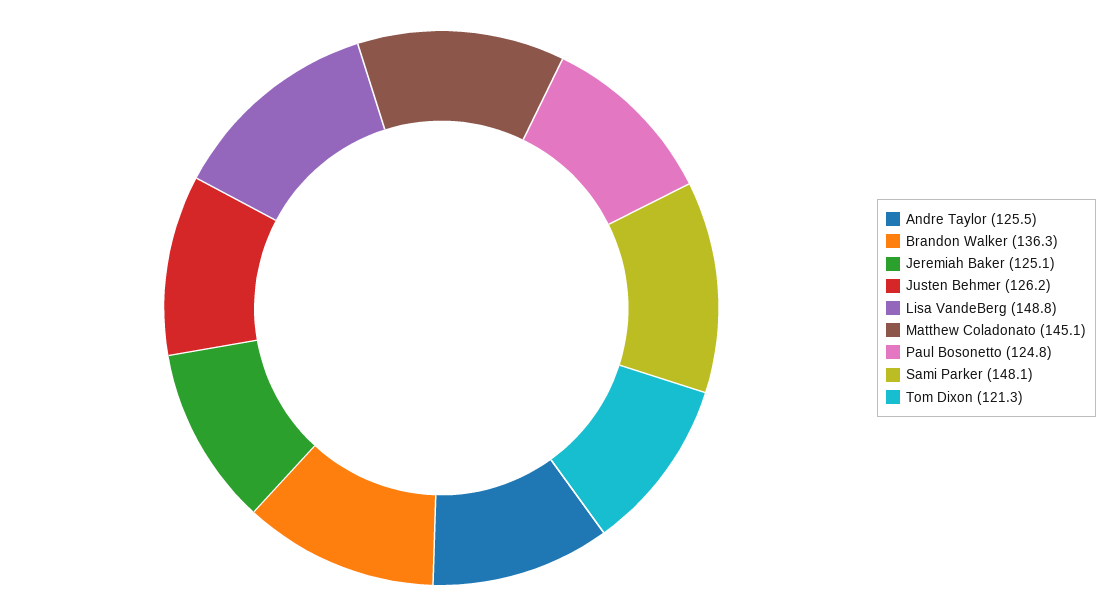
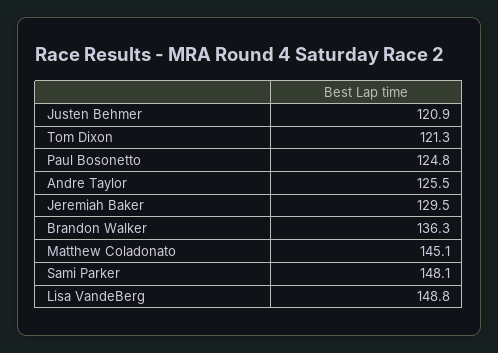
  {
    "Andre Taylor": 125.5,
    "Brandon Walker": 136.3,
-   "Jeremiah Baker": 125.1,
+   "Jeremiah Baker": 129.5,
-   "Justen Behmer": 126.2,
+   "Justen Behmer": 120.9,
    "Lisa VandeBerg": 148.8,
    "Matthew Coladonato": 145.1,
    "Paul Bosonetto": 124.8,
    "Sami Parker": 148.1,
    "Tom Dixon": 121.3
  }

